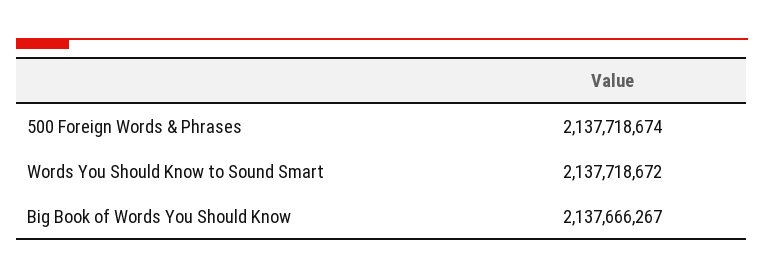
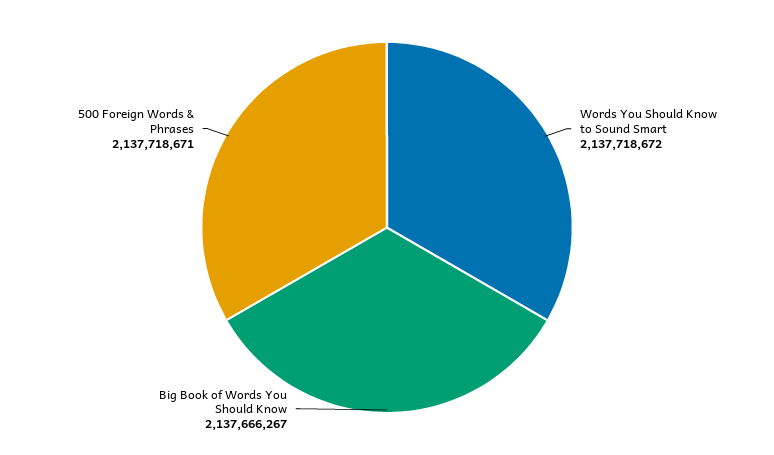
  {
-   "500 Foreign Words & Phrases": 2137718674,
+   "500 Foreign Words & Phrases": 2137718671,
    "Words You Should Know to Sound Smart": 2137718672,
    "Big Book of Words You Should Know": 2137666267
  }

